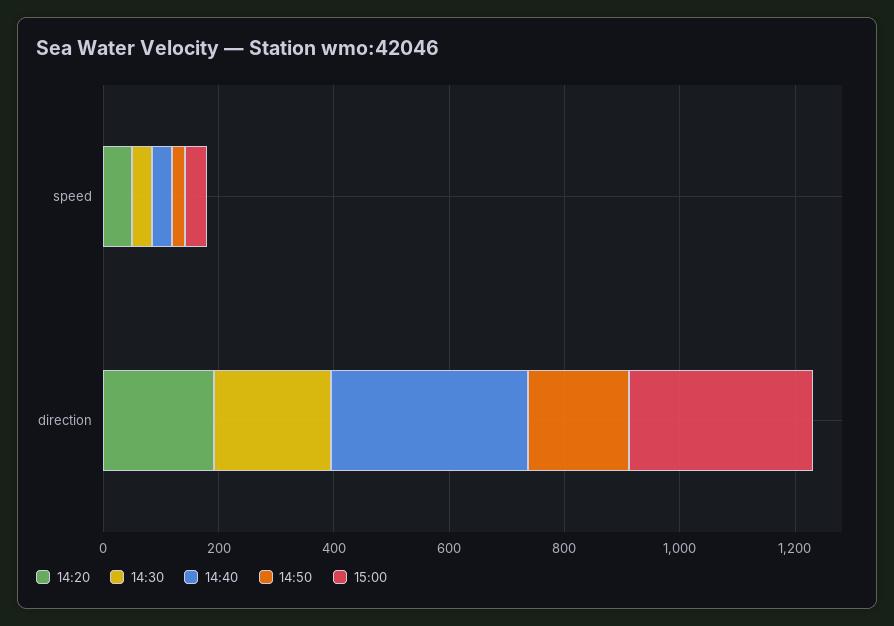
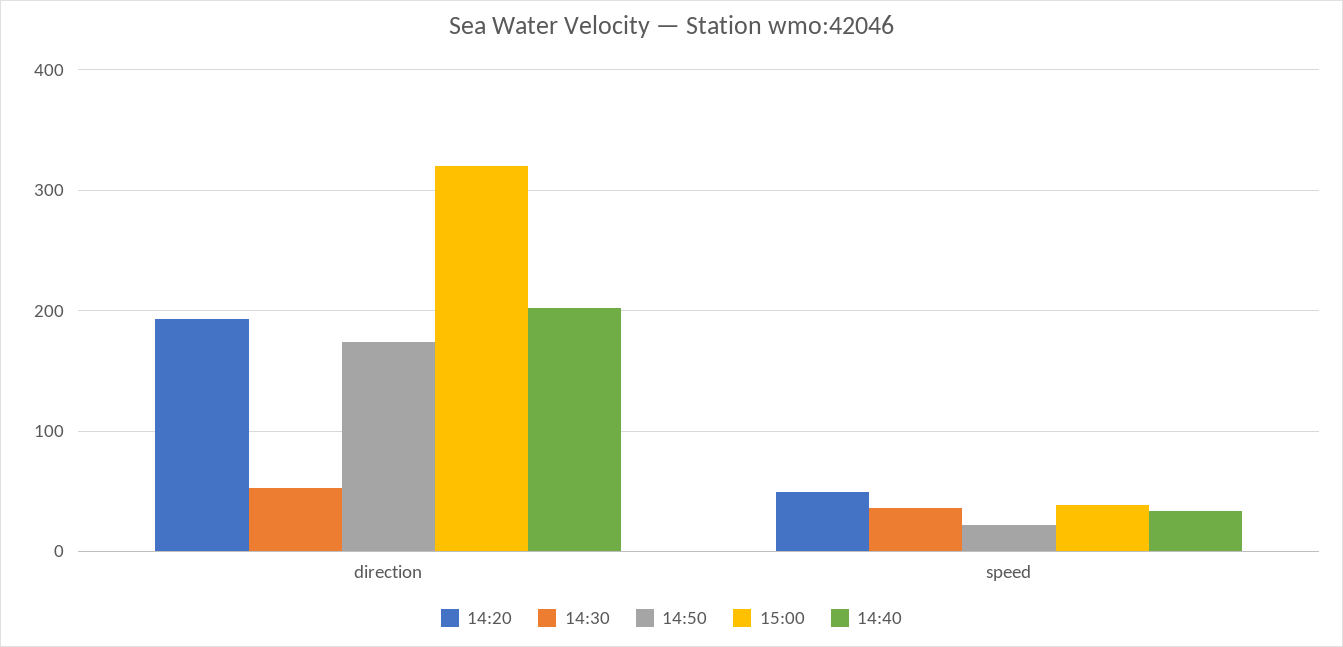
  {
    "14:20": {
      "speed": 50,
      "direction": 190
    },
    "14:30": {
      "speed": 40,
-     "direction": 200
+     "direction": 50
    },
    "14:40": {
      "speed": 30,
-     "direction": 350
+     "direction": 200
    },
    "14:50": {
      "speed": 20,
      "direction": 170
    },
    "15:00": {
      "speed": 40,
      "direction": 320
    }
  }

